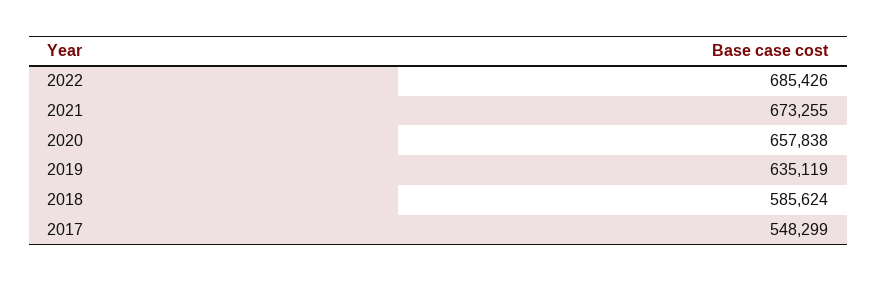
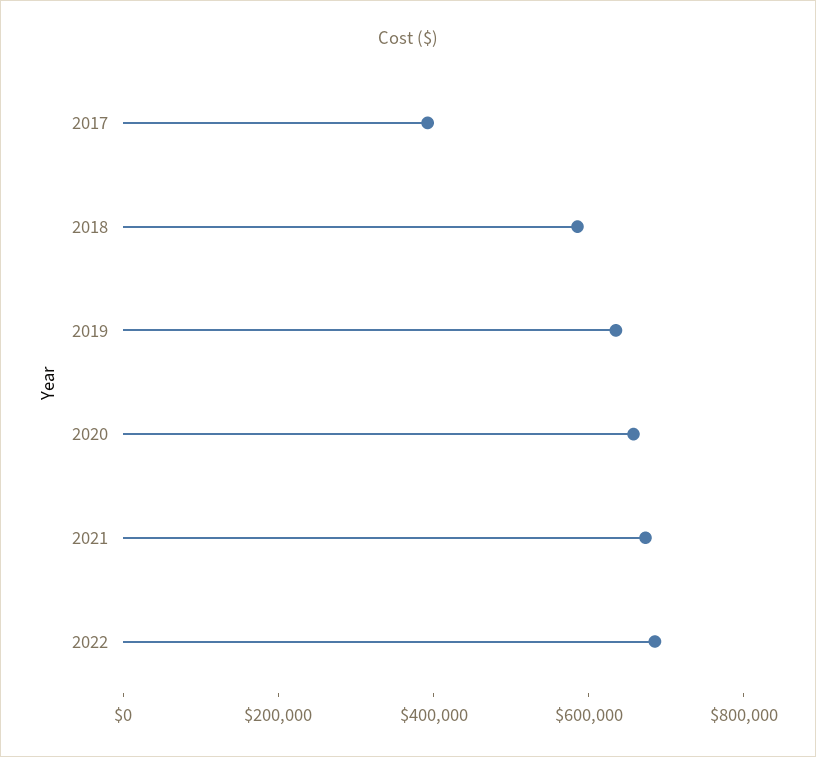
  {
    "2022": 685426,
    "2021": 673255,
    "2020": 657838,
    "2019": 635119,
    "2018": 585624,
-   "2017": 548299
+   "2017": 400000
  }

